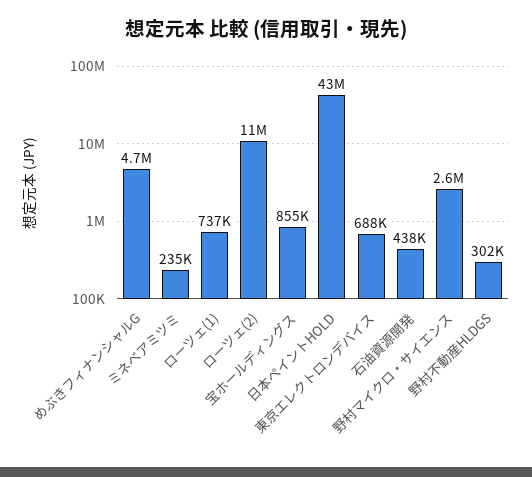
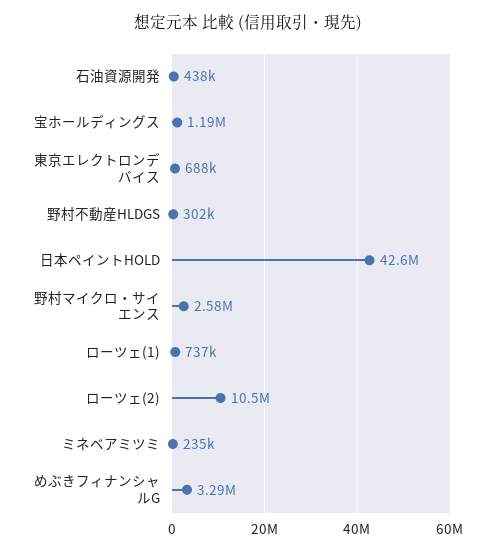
  {
-   "めぶきフィナンシャルG": 4700000,
+   "めぶきフィナンシャルG": 3290000,
    "ミネベアミツミ": 235000,
    "ローツェ(1)": 737000,
    "ローツェ(2)": 10500000,
-   "宝ホールディングス": 855000,
+   "宝ホールディングス": 1190000,
    "日本ペイントHOLD": 42600000,
    "東京エレクトロンデバイス": 688000,
    "石油資源開発": 438000,
    "野村マイクロ・サイエンス": 2580000,
    "野村不動産HLDGS": 302000
  }

